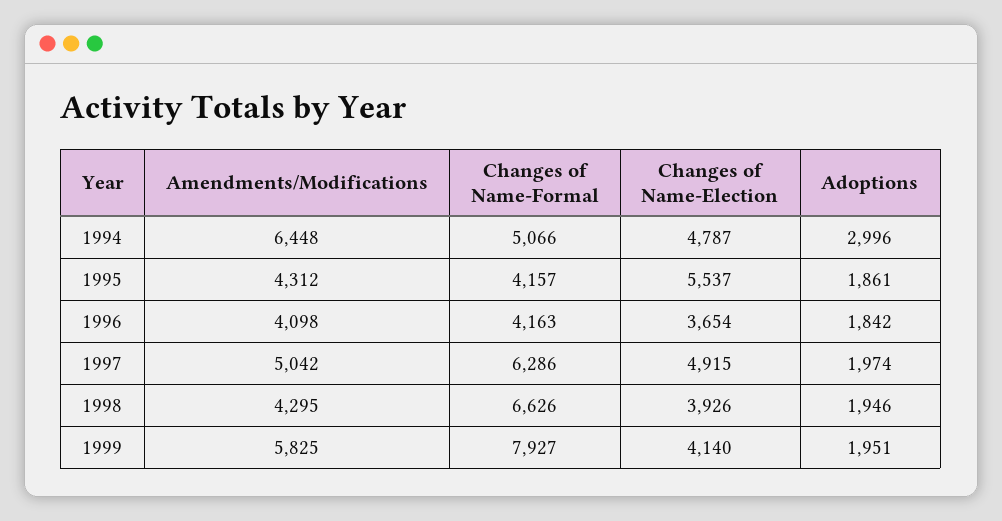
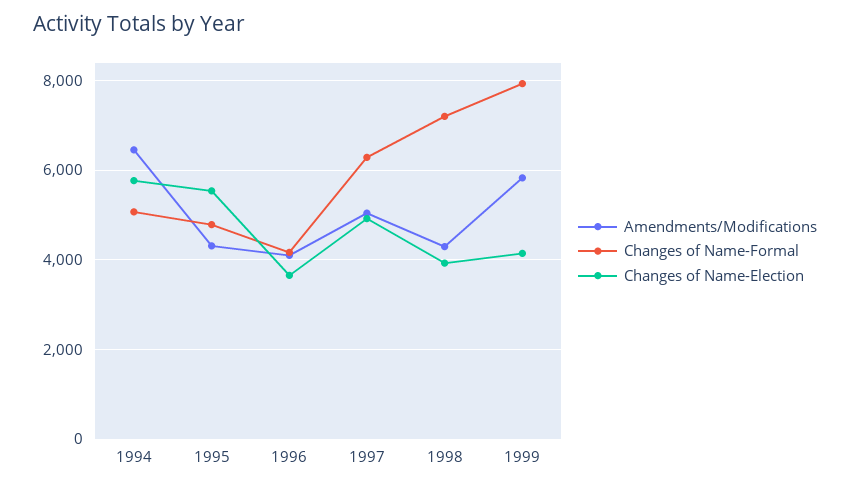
  {
    "Amendments/Modifications": {
      "1994": 6448,
      "1995": 4312,
      "1996": 4098,
      "1997": 5042,
      "1998": 4295,
      "1999": 5825
    },
    "Changes of Name-Formal": {
      "1994": 5066,
-     "1995": 4157,
+     "1995": 4800,
      "1996": 4163,
      "1997": 6286,
-     "1998": 6626,
+     "1998": 7200,
      "1999": 7927
    },
    "Changes of Name-Election": {
-     "1994": 4787,
+     "1994": 5800,
      "1995": 5537,
      "1996": 3654,
      "1997": 4915,
      "1998": 3926,
      "1999": 4140
-   },
+   }
-   "Adoptions": {
-     "1994": 2996,
-     "1995": 1861,
-     "1996": 1842,
-     "1997": 1974,
-     "1998": 1946,
-     "1999": 1951
-   }
  }

